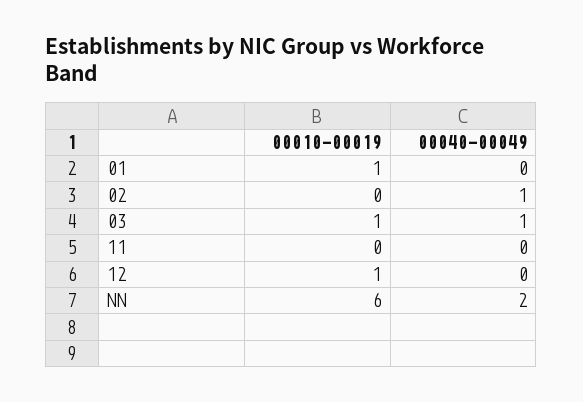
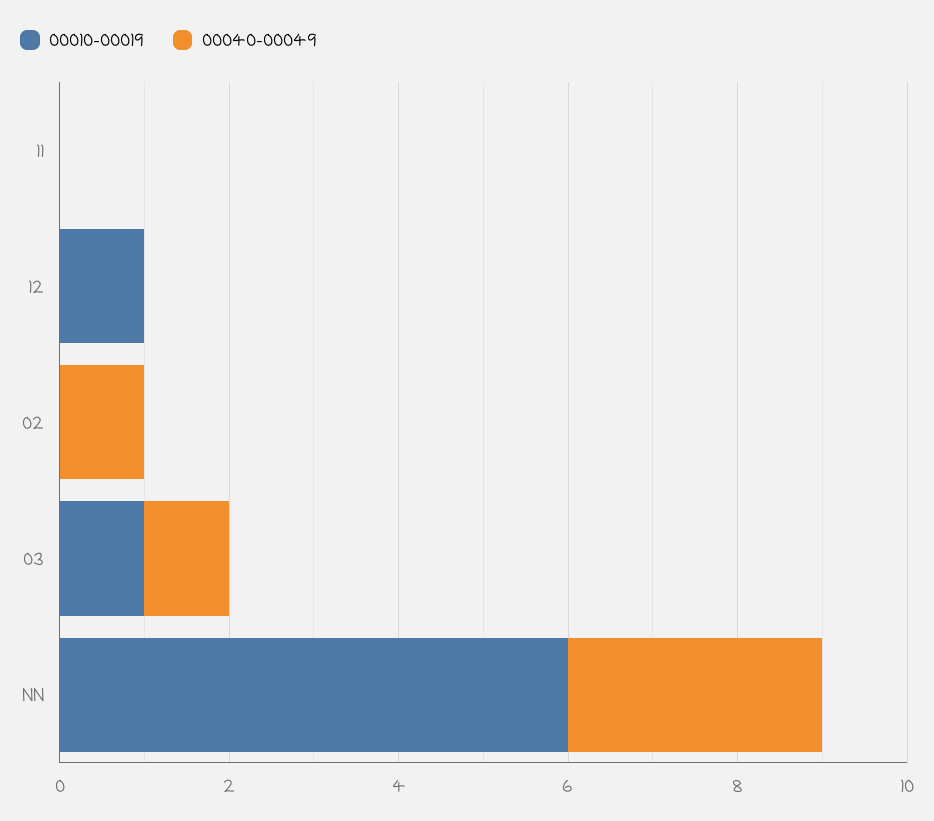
  {
    "00010-00019": {
-     "01": 1,
      "02": 0,
      "03": 1,
      "11": 0,
      "12": 1,
      "NN": 6
    },
    "00040-00049": {
-     "01": 0,
      "02": 1,
      "03": 1,
      "11": 0,
      "12": 0,
-     "NN": 2
+     "NN": 3
    }
  }

